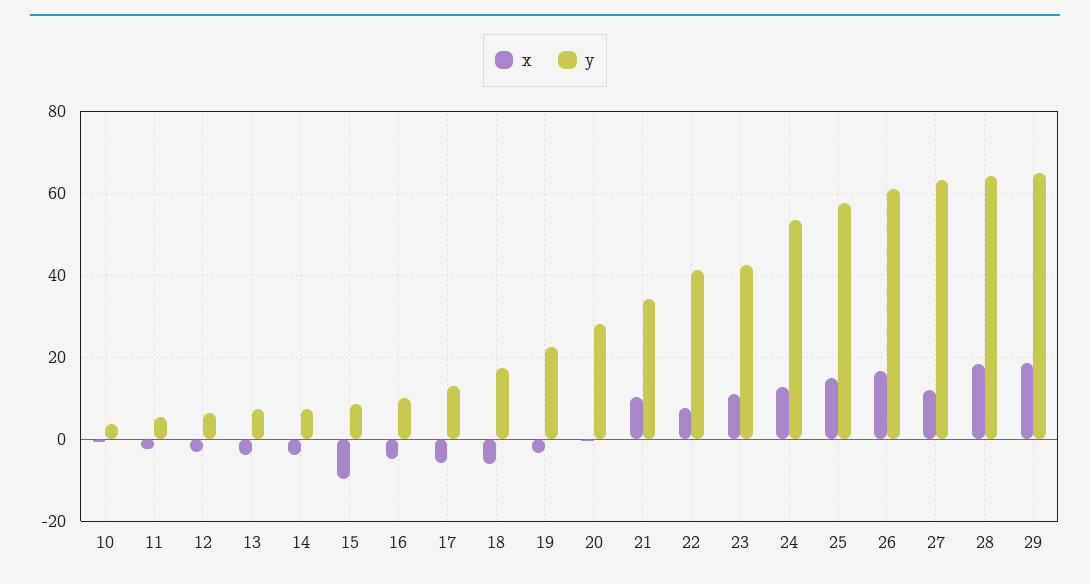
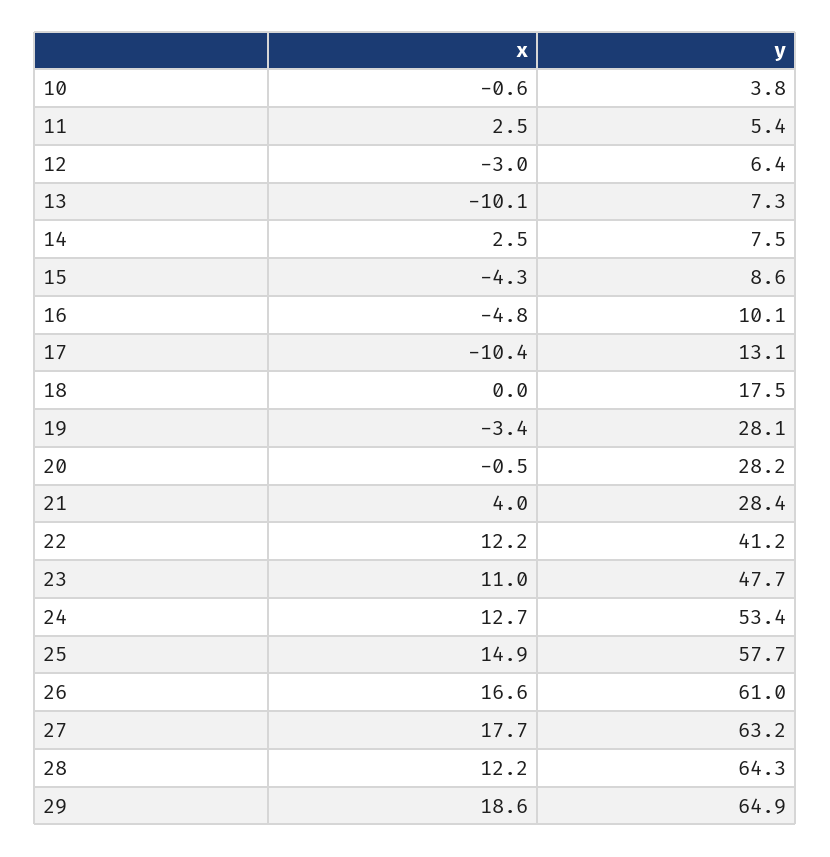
  {
    "x": {
      "10": -0.6,
-     "11": -2,
+     "11": 2.5,
      "12": -3,
-     "13": -4,
+     "13": -10.1,
-     "14": -4,
+     "14": 2.5,
-     "15": -10,
+     "15": -4.3,
      "16": -4.8,
-     "17": -6,
+     "17": -10.4,
-     "18": -6,
+     "18": 0,
      "19": -3.4,
      "20": -0.5,
-     "21": 10,
+     "21": 4,
-     "22": 8,
+     "22": 12.2,
      "23": 11,
      "24": 12.7,
      "25": 14.9,
      "26": 16.6,
-     "27": 12,
+     "27": 17.7,
-     "28": 18,
+     "28": 12.2,
      "29": 18.6
    },
    "y": {
      "10": 3.8,
      "11": 5.4,
      "12": 6.4,
      "13": 7.3,
      "14": 7.5,
      "15": 8.6,
      "16": 10.1,
      "17": 13.1,
      "18": 17.5,
-     "19": 22,
+     "19": 28.1,
      "20": 28.2,
-     "21": 34,
+     "21": 28.4,
      "22": 41.2,
-     "23": 42,
+     "23": 47.7,
      "24": 53.4,
      "25": 57.7,
      "26": 61,
      "27": 63.2,
      "28": 64.3,
      "29": 64.9
    }
  }

